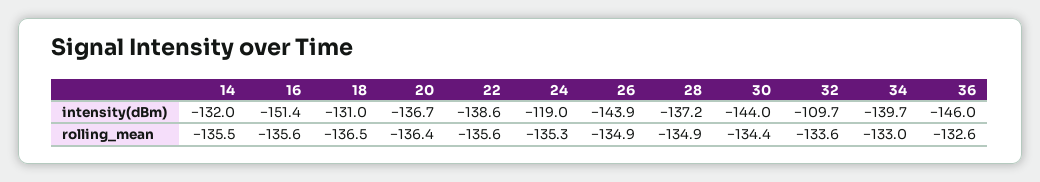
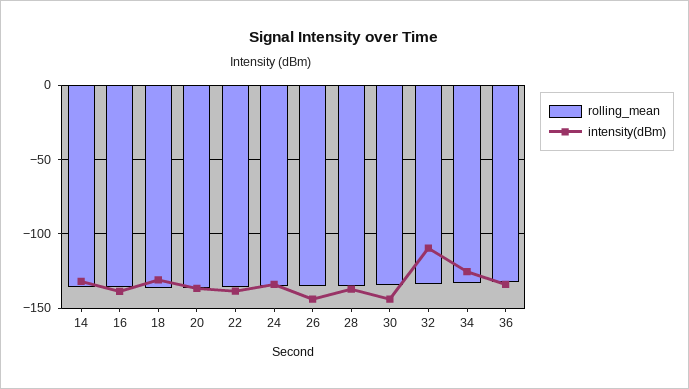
  {
    "intensity(dBm)": {
      "14": -132,
-     "16": -151.4,
+     "16": -140,
      "18": -131,
      "20": -136.7,
      "22": -138.6,
-     "24": -119,
+     "24": -135,
      "26": -143.9,
      "28": -137.2,
      "30": -144,
      "32": -109.7,
-     "34": -139.7,
+     "34": -125,
-     "36": -146
+     "36": -135
    },
    "rolling_mean": {
      "14": -135.5,
      "16": -135.6,
      "18": -136.5,
      "20": -136.4,
      "22": -135.6,
      "24": -135.3,
      "26": -134.9,
      "28": -134.9,
      "30": -134.4,
      "32": -133.6,
      "34": -133,
      "36": -132.6
    }
  }

